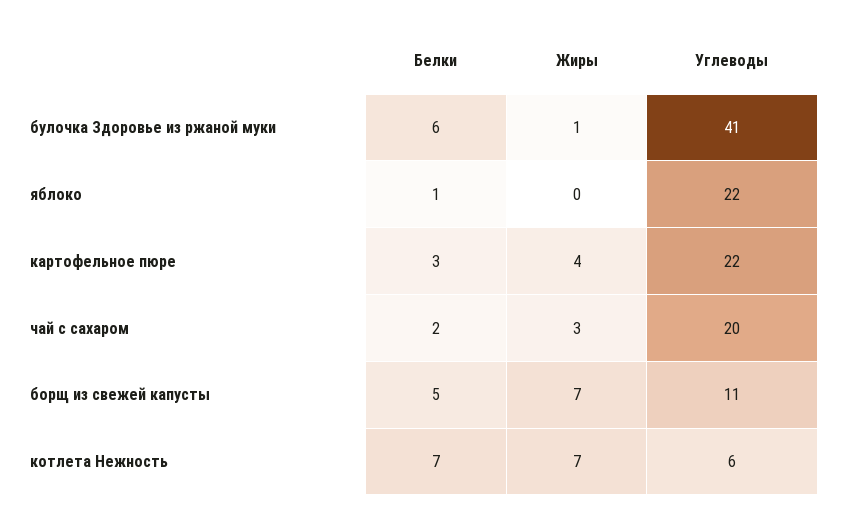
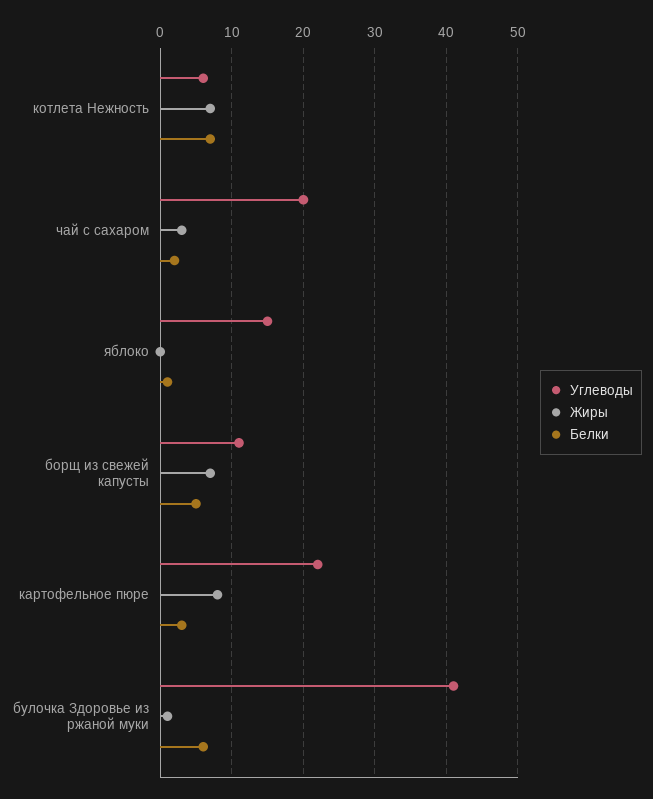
  {
    "Белки": {
      "булочка Здоровье из ржаной муки": 6,
      "яблоко": 1,
      "картофельное пюре": 3,
      "чай с сахаром": 2,
      "борщ из свежей капусты": 5,
      "котлета Нежность": 7
    },
    "Жиры": {
      "булочка Здоровье из ржаной муки": 1,
      "яблоко": 0,
-     "картофельное пюре": 4,
+     "картофельное пюре": 8,
      "чай с сахаром": 3,
      "борщ из свежей капусты": 7,
      "котлета Нежность": 7
    },
    "Углеводы": {
      "булочка Здоровье из ржаной муки": 41,
-     "яблоко": 22,
+     "яблоко": 15,
      "картофельное пюре": 22,
      "чай с сахаром": 20,
      "борщ из свежей капусты": 11,
      "котлета Нежность": 6
    }
  }

